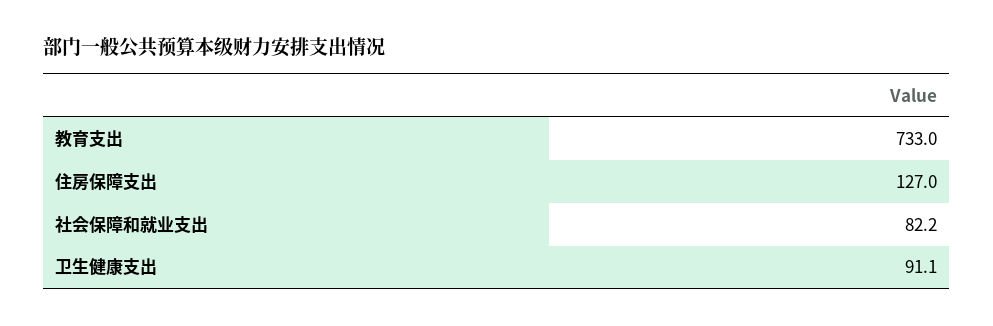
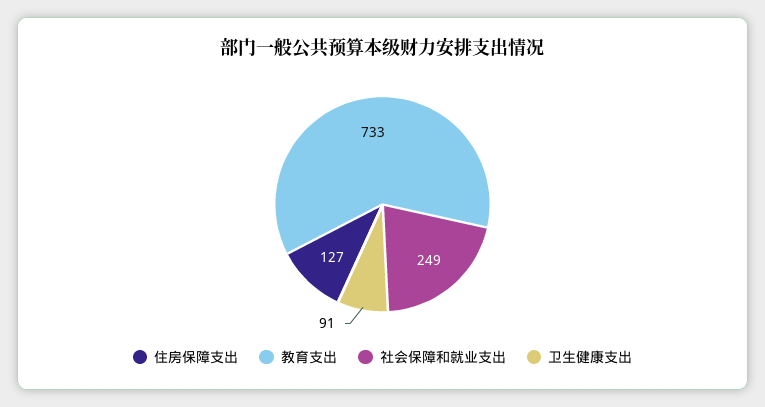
  {
    "教育支出": 733,
    "住房保障支出": 127,
-   "社会保障和就业支出": 82.2,
+   "社会保障和就业支出": 249,
    "卫生健康支出": 91.1
  }

